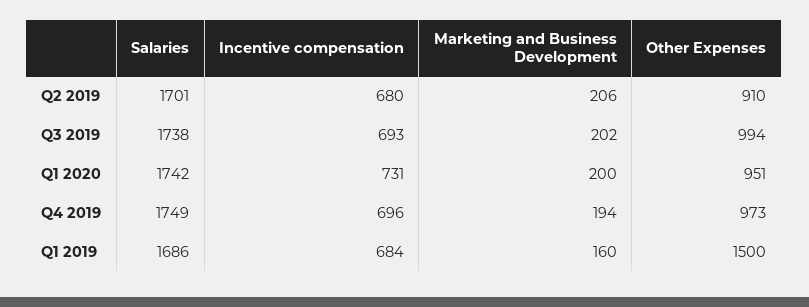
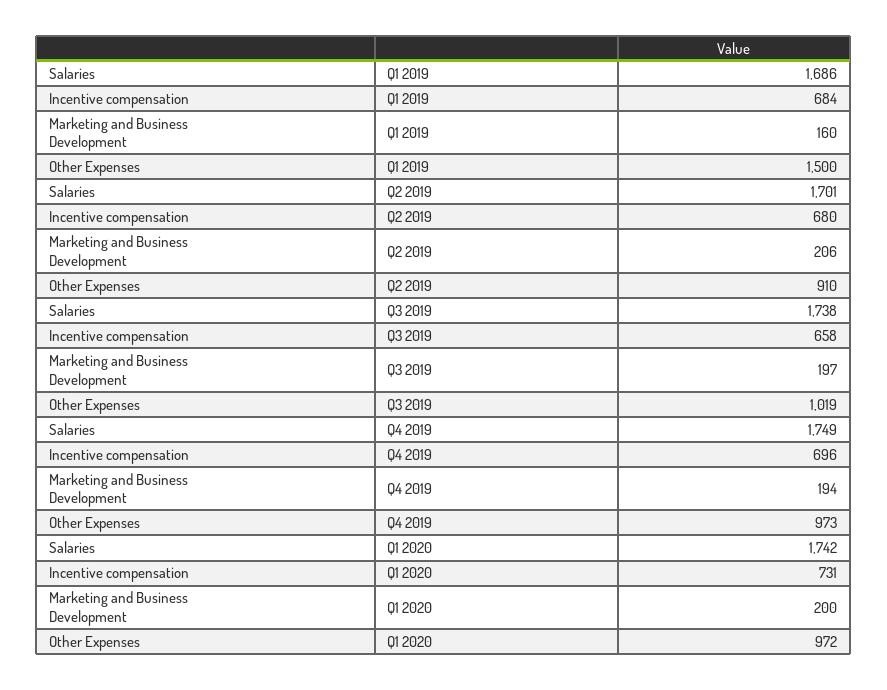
  {
    "Salaries": {
      "Q2 2019": 1701,
      "Q3 2019": 1738,
      "Q1 2020": 1742,
      "Q4 2019": 1749,
      "Q1 2019": 1686
    },
    "Incentive compensation": {
      "Q2 2019": 680,
-     "Q3 2019": 693,
+     "Q3 2019": 658,
      "Q1 2020": 731,
      "Q4 2019": 696,
      "Q1 2019": 684
    },
    "Marketing and Business Development": {
      "Q2 2019": 206,
-     "Q3 2019": 202,
+     "Q3 2019": 197,
      "Q1 2020": 200,
      "Q4 2019": 194,
      "Q1 2019": 160
    },
    "Other Expenses": {
      "Q2 2019": 910,
-     "Q3 2019": 994,
+     "Q3 2019": 1019,
-     "Q1 2020": 951,
+     "Q1 2020": 972,
      "Q4 2019": 973,
      "Q1 2019": 1500
    }
  }

